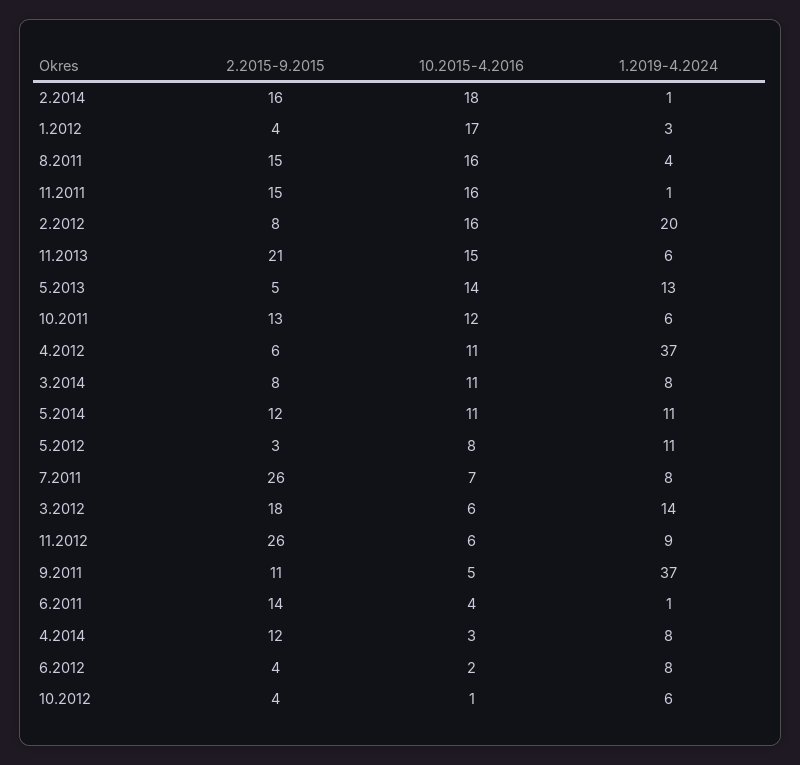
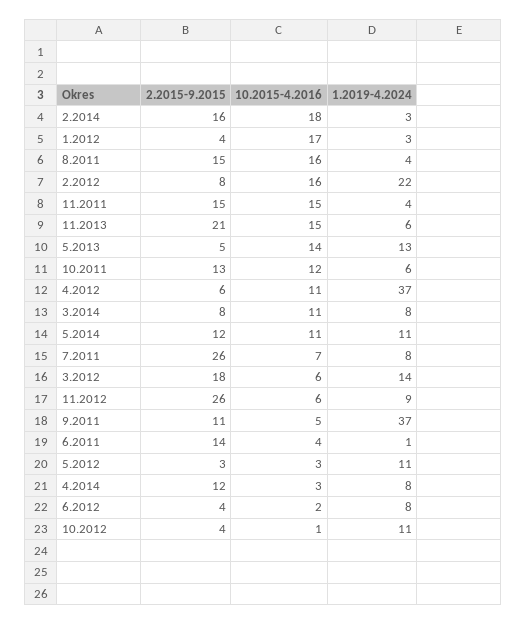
  {
    "2.2015-9.2015": {
      "2.2014": 16,
      "1.2012": 4,
      "8.2011": 15,
      "11.2011": 15,
      "2.2012": 8,
      "11.2013": 21,
      "5.2013": 5,
      "10.2011": 13,
      "4.2012": 6,
      "3.2014": 8,
      "5.2014": 12,
      "5.2012": 3,
      "7.2011": 26,
      "3.2012": 18,
      "11.2012": 26,
      "9.2011": 11,
      "6.2011": 14,
      "4.2014": 12,
      "6.2012": 4,
      "10.2012": 4
    },
    "10.2015-4.2016": {
      "2.2014": 18,
      "1.2012": 17,
      "8.2011": 16,
-     "11.2011": 16,
+     "11.2011": 15,
      "2.2012": 16,
      "11.2013": 15,
      "5.2013": 14,
      "10.2011": 12,
      "4.2012": 11,
      "3.2014": 11,
      "5.2014": 11,
-     "5.2012": 8,
+     "5.2012": 3,
      "7.2011": 7,
      "3.2012": 6,
      "11.2012": 6,
      "9.2011": 5,
      "6.2011": 4,
      "4.2014": 3,
      "6.2012": 2,
      "10.2012": 1
    },
    "1.2019-4.2024": {
-     "2.2014": 1,
+     "2.2014": 3,
      "1.2012": 3,
      "8.2011": 4,
-     "11.2011": 1,
+     "11.2011": 4,
-     "2.2012": 20,
+     "2.2012": 22,
      "11.2013": 6,
      "5.2013": 13,
      "10.2011": 6,
      "4.2012": 37,
      "3.2014": 8,
      "5.2014": 11,
      "5.2012": 11,
      "7.2011": 8,
      "3.2012": 14,
      "11.2012": 9,
      "9.2011": 37,
      "6.2011": 1,
      "4.2014": 8,
      "6.2012": 8,
-     "10.2012": 6
+     "10.2012": 11
    }
  }

